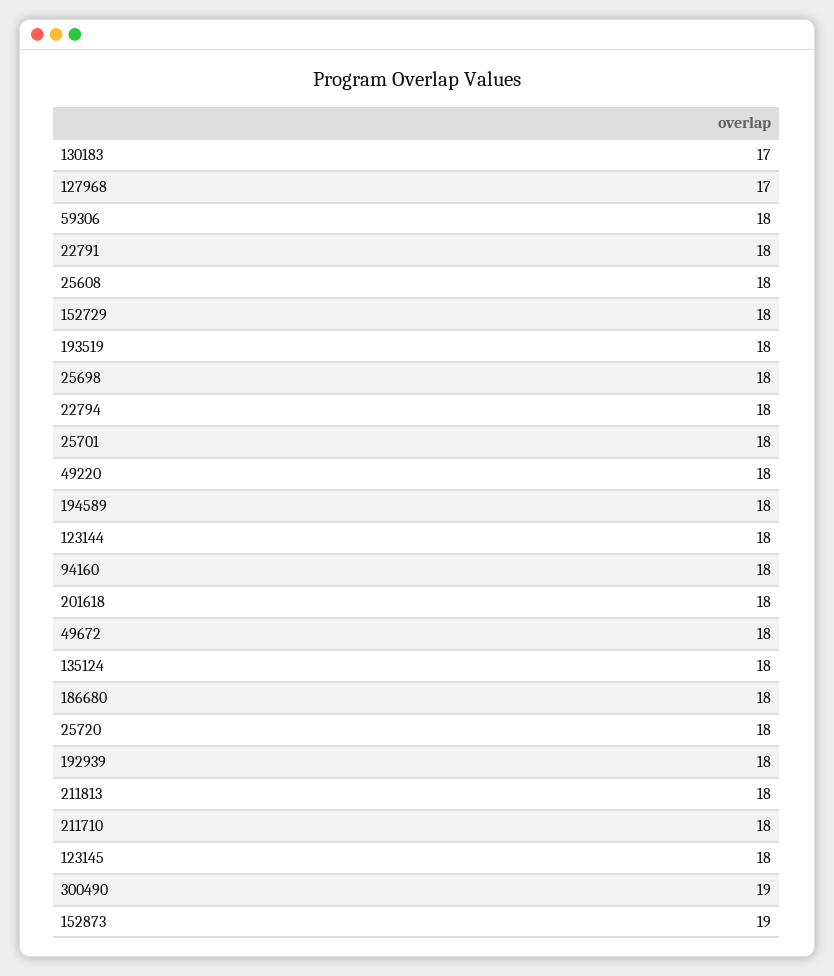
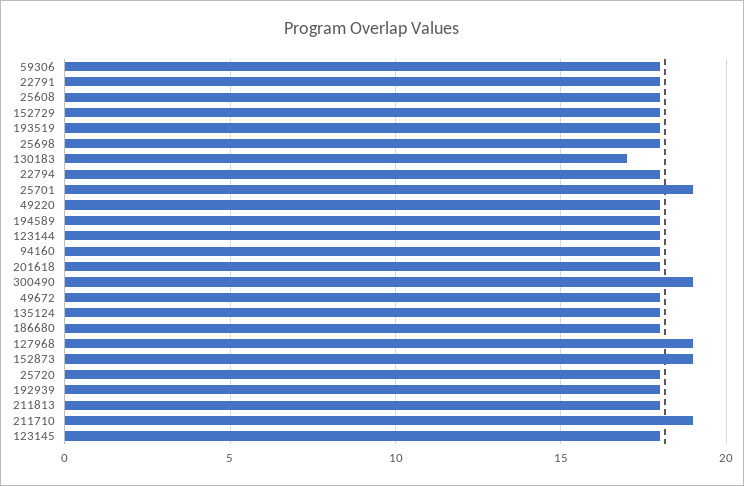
  {
    "130183": 17,
-   "127968": 17,
+   "127968": 19,
    "59306": 18,
    "22791": 18,
    "25608": 18,
    "152729": 18,
    "193519": 18,
    "25698": 18,
    "22794": 18,
-   "25701": 18,
+   "25701": 19,
    "49220": 18,
    "194589": 18,
    "123144": 18,
    "94160": 18,
    "201618": 18,
    "49672": 18,
    "135124": 18,
    "186680": 18,
    "25720": 18,
    "192939": 18,
    "211813": 18,
-   "211710": 18,
+   "211710": 19,
    "123145": 18,
    "300490": 19,
    "152873": 19
  }

